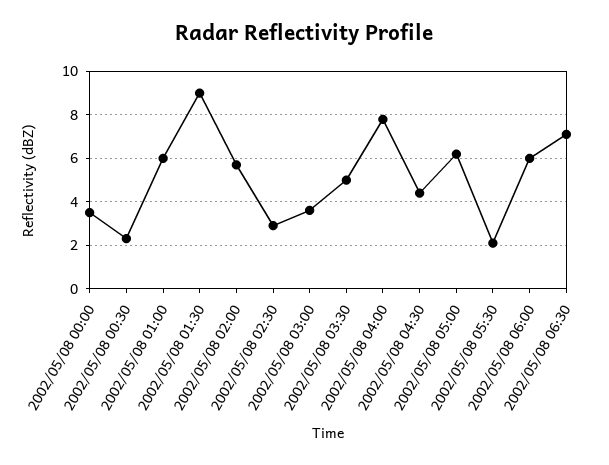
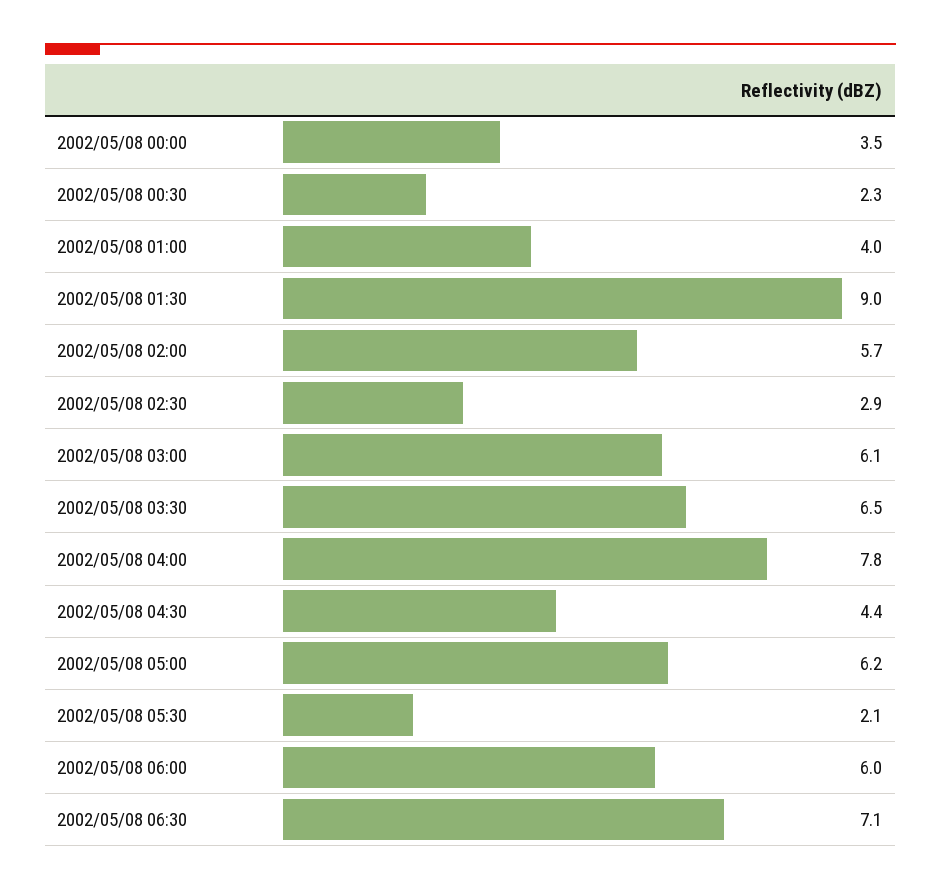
  {
    "2002/05/08 00:00": 3.5,
    "2002/05/08 00:30": 2.3,
-   "2002/05/08 01:00": 6,
+   "2002/05/08 01:00": 4,
    "2002/05/08 01:30": 9,
    "2002/05/08 02:00": 5.7,
    "2002/05/08 02:30": 2.9,
-   "2002/05/08 03:00": 3.5,
+   "2002/05/08 03:00": 6.1,
-   "2002/05/08 03:30": 5,
+   "2002/05/08 03:30": 6.5,
    "2002/05/08 04:00": 7.8,
    "2002/05/08 04:30": 4.4,
    "2002/05/08 05:00": 6.2,
    "2002/05/08 05:30": 2.1,
    "2002/05/08 06:00": 6,
    "2002/05/08 06:30": 7.1
  }

